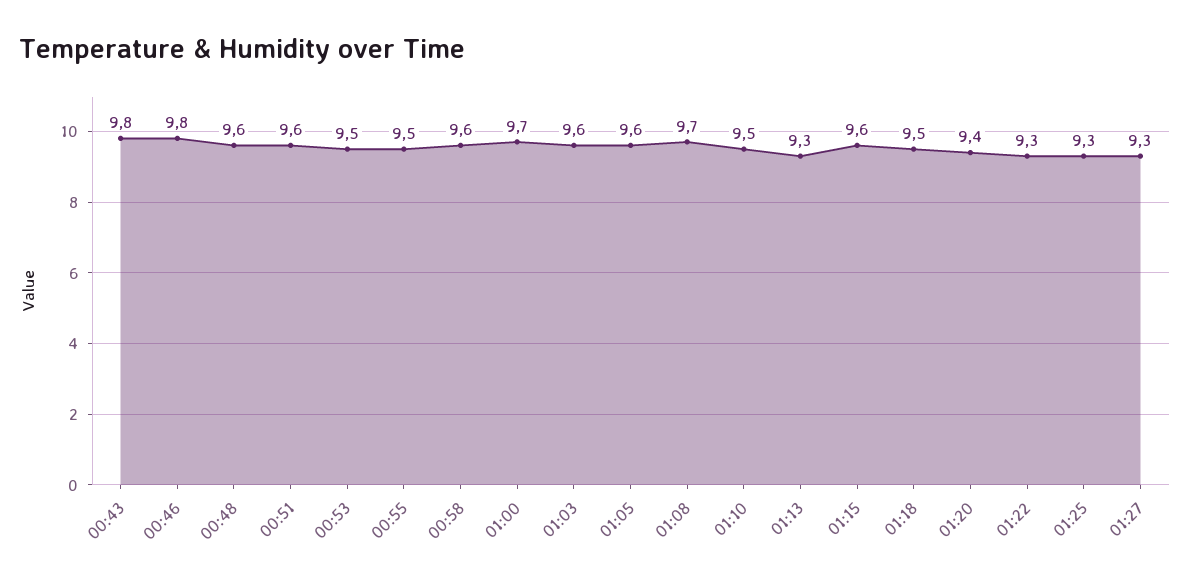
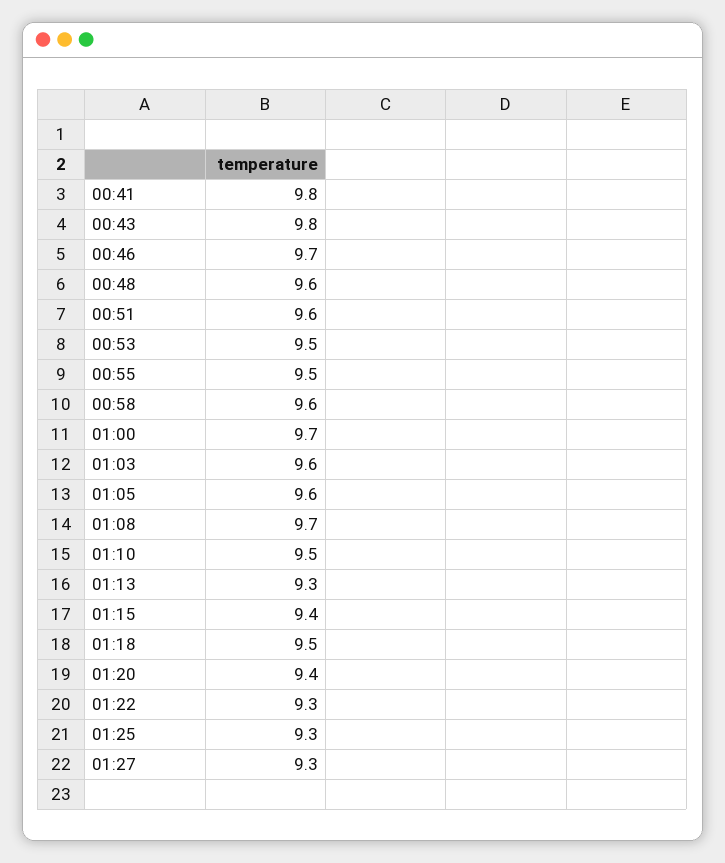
  {
    "00:43": 9.8,
-   "00:46": 9.8,
+   "00:46": 9.7,
    "00:48": 9.6,
    "00:51": 9.6,
    "00:53": 9.5,
    "00:55": 9.5,
    "00:58": 9.6,
    "01:00": 9.7,
    "01:03": 9.6,
    "01:05": 9.6,
    "01:08": 9.7,
    "01:10": 9.5,
    "01:13": 9.3,
-   "01:15": 9.6,
+   "01:15": 9.4,
    "01:18": 9.5,
    "01:20": 9.4,
    "01:22": 9.3,
    "01:25": 9.3,
-   "01:27": 9.3
+   "01:27": 9.3,
+   "00:41": 9.8
  }

